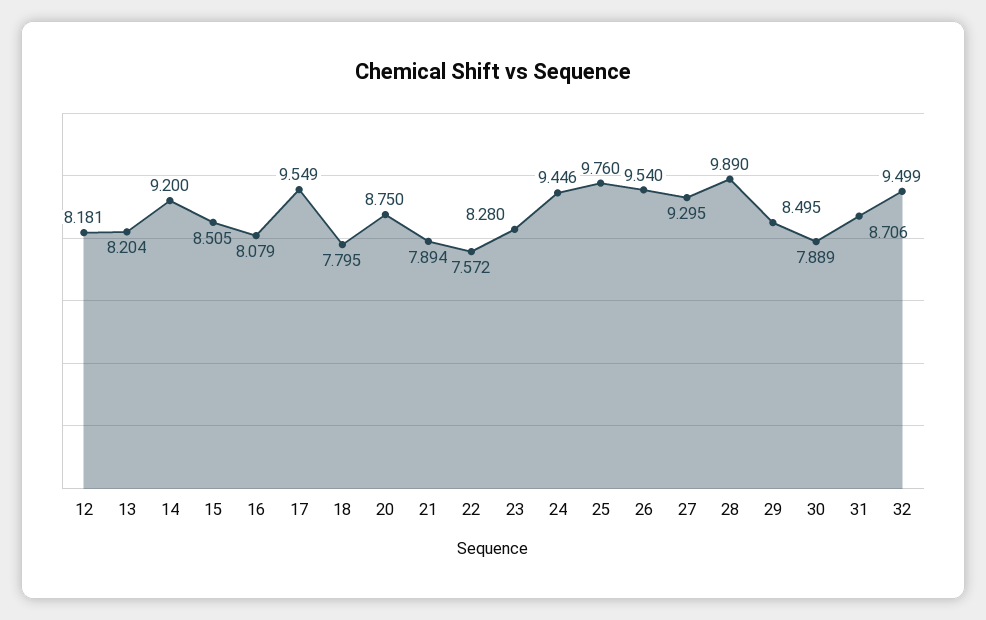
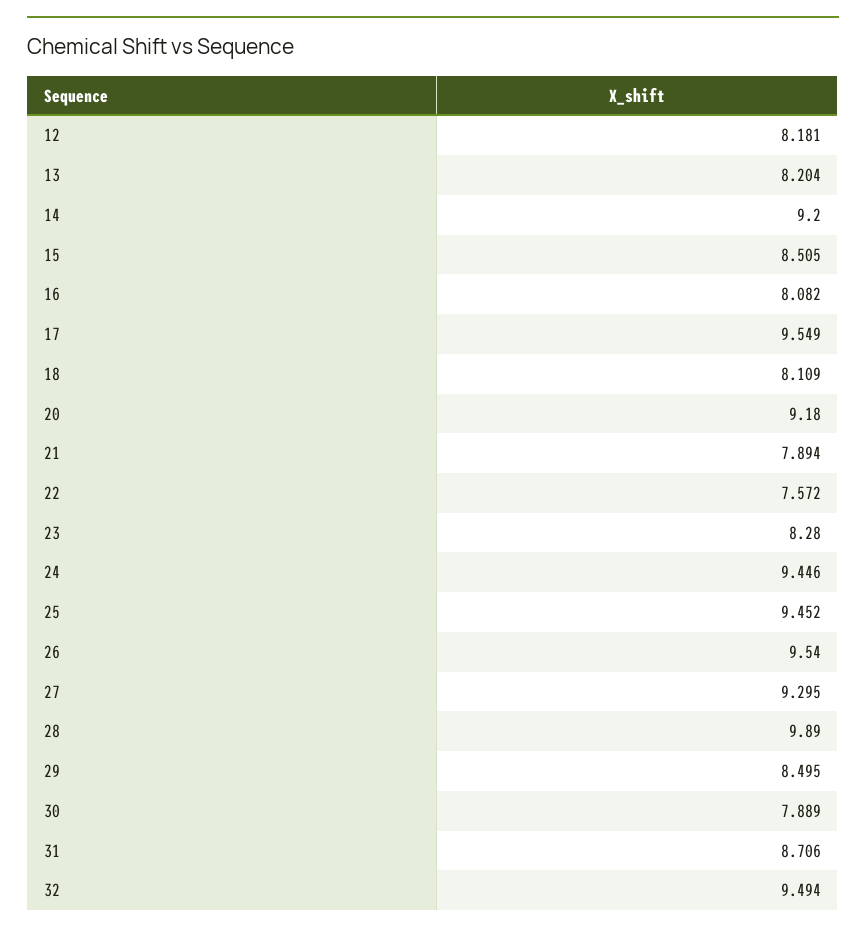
  {
    "12": 8.181,
    "13": 8.204,
    "14": 9.2,
    "15": 8.505,
-   "16": 8.079,
+   "16": 8.082,
    "17": 9.549,
-   "18": 7.795,
+   "18": 8.109,
-   "20": 8.75,
+   "20": 9.18,
    "21": 7.894,
    "22": 7.572,
    "23": 8.28,
    "24": 9.446,
-   "25": 9.76,
+   "25": 9.452,
    "26": 9.54,
    "27": 9.295,
    "28": 9.89,
    "29": 8.495,
    "30": 7.889,
    "31": 8.706,
-   "32": 9.499
+   "32": 9.494
  }

